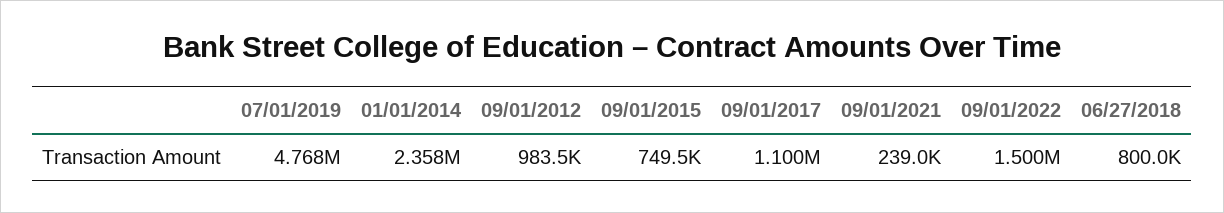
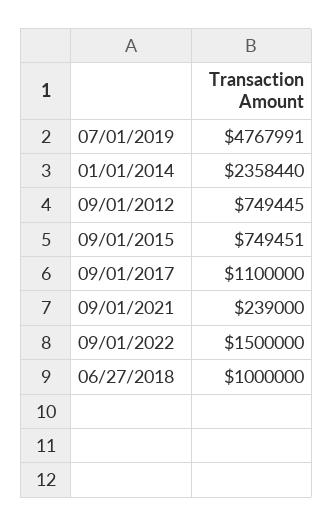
  {
    "07/01/2019": 4767991,
    "01/01/2014": 2358440,
-   "09/01/2012": 983500,
+   "09/01/2012": 749445,
    "09/01/2015": 749451,
    "09/01/2017": 1100000,
    "09/01/2021": 239000,
    "09/01/2022": 1500000,
-   "06/27/2018": 800000
+   "06/27/2018": 1000000
  }

